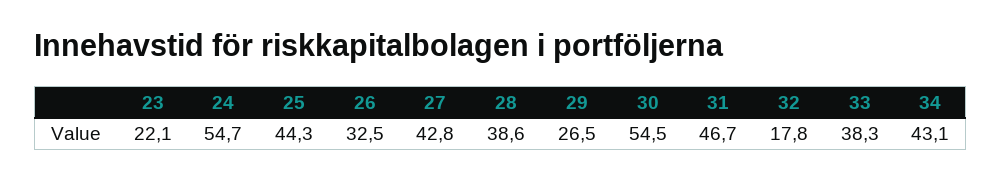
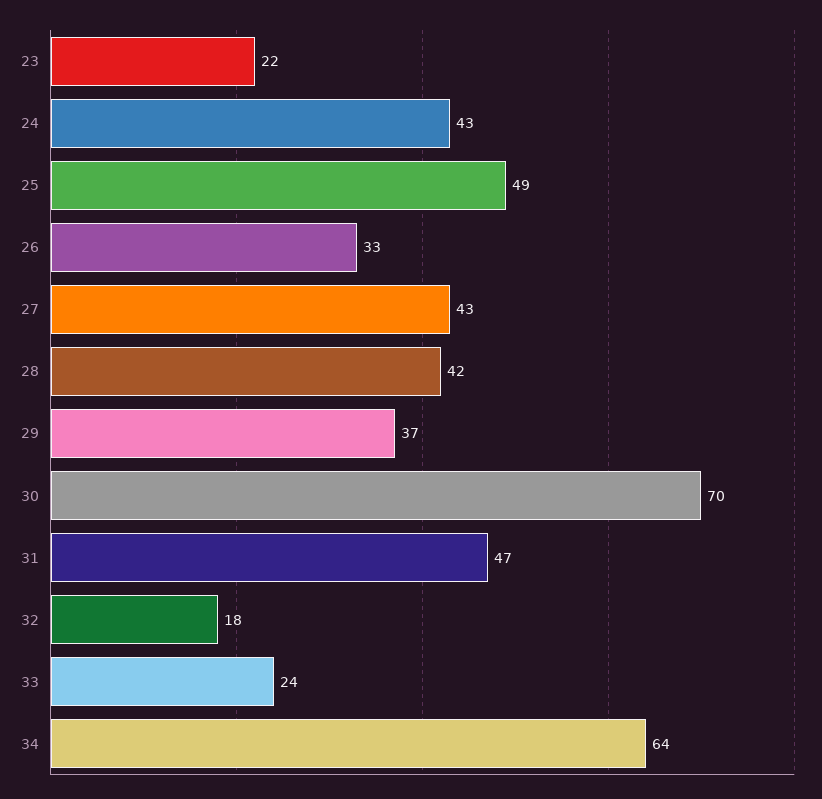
  {
    "23": 22.1,
-   "24": 54.7,
+   "24": 43,
-   "25": 44.3,
+   "25": 49,
    "26": 32.5,
    "27": 42.8,
-   "28": 38.6,
+   "28": 42,
-   "29": 26.5,
+   "29": 37,
-   "30": 54.5,
+   "30": 70,
    "31": 46.7,
    "32": 17.8,
-   "33": 38.3,
+   "33": 24,
-   "34": 43.1
+   "34": 64
  }

